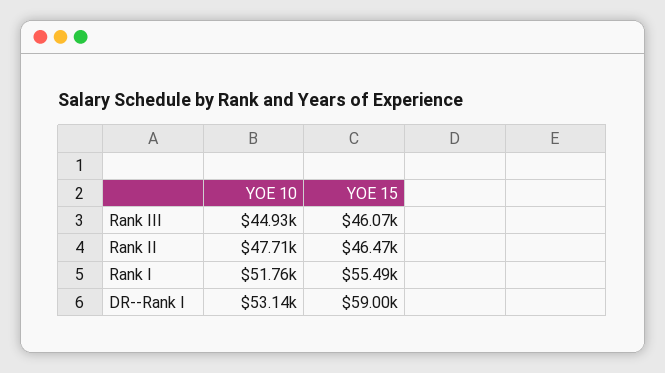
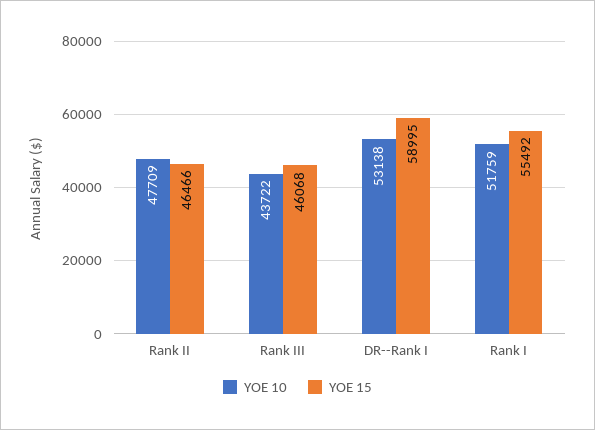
  {
    "YOE 10": {
-     "Rank III": 44930,
+     "Rank III": 43722,
      "Rank II": 47709,
      "Rank I": 51759,
      "DR--Rank I": 53138
    },
    "YOE 15": {
      "Rank III": 46068,
      "Rank II": 46466,
      "Rank I": 55492,
      "DR--Rank I": 58995
    }
  }

